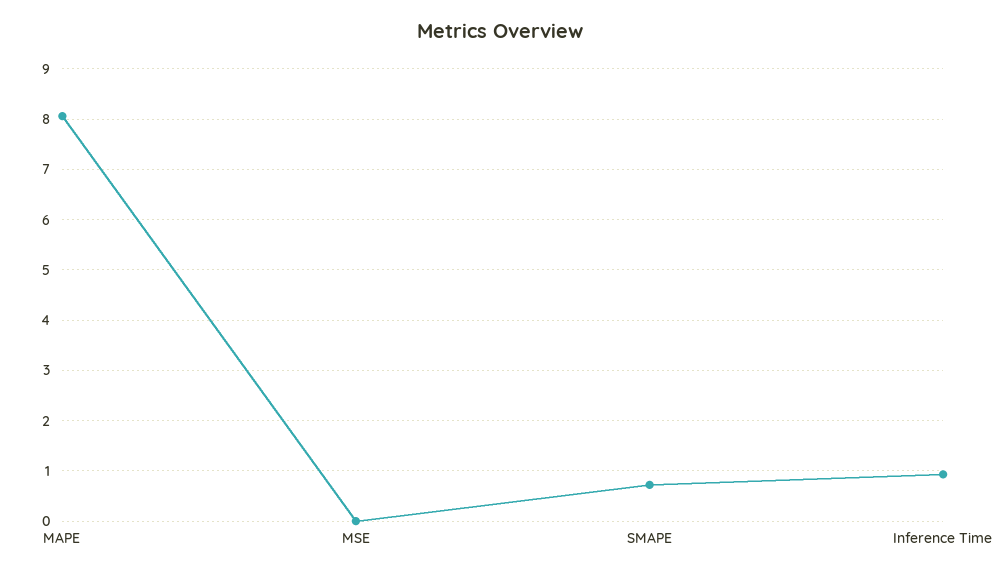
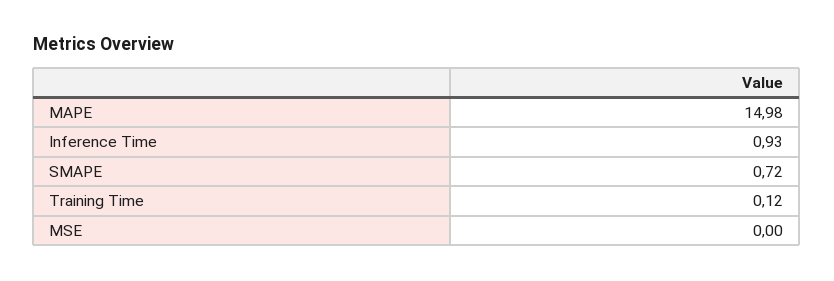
  {
-   "MAPE": 8,
+   "MAPE": 14.98,
    "MSE": 0,
    "SMAPE": 0.72,
-   "Inference Time": 0.93
+   "Inference Time": 0.93,
+   "Training Time": 0.12
  }

